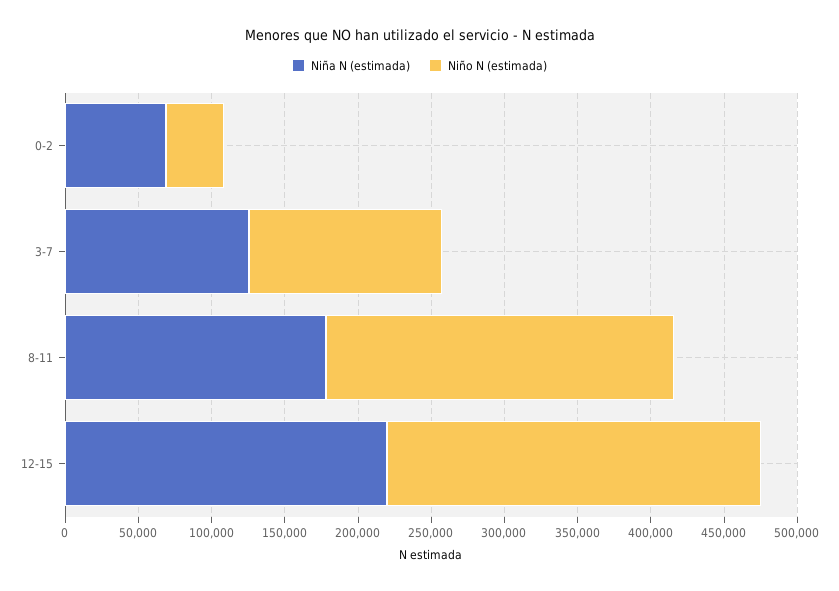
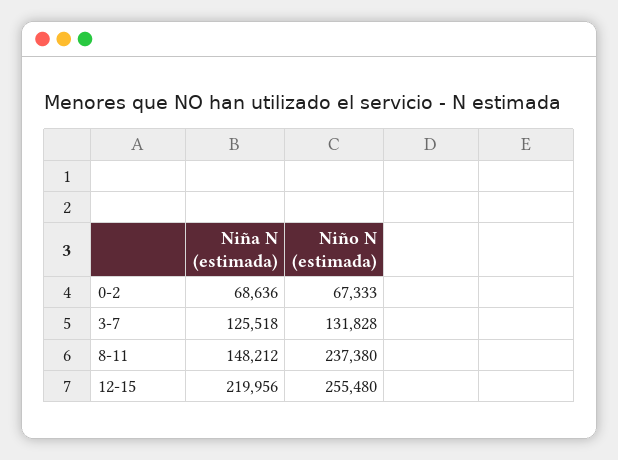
  {
    "Niña N (estimada)": {
      "0-2": 68636,
      "3-7": 125518,
-     "8-11": 180000,
+     "8-11": 148212,
      "12-15": 219956
    },
    "Niño N (estimada)": {
-     "0-2": 40000,
+     "0-2": 67333,
      "3-7": 131828,
      "8-11": 237380,
      "12-15": 255480
    }
  }

